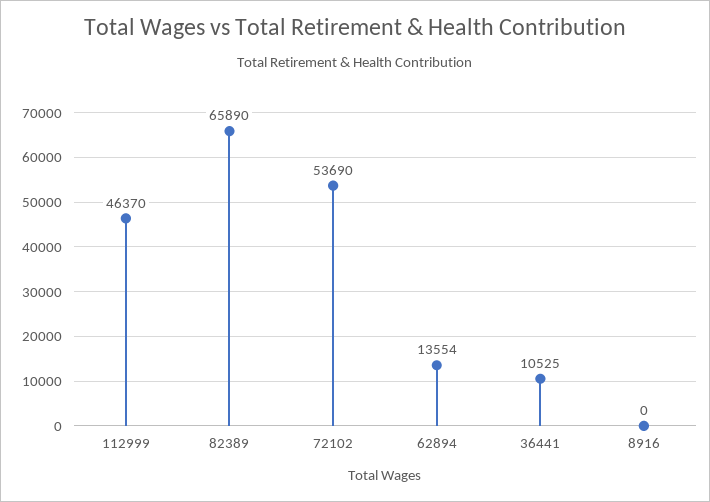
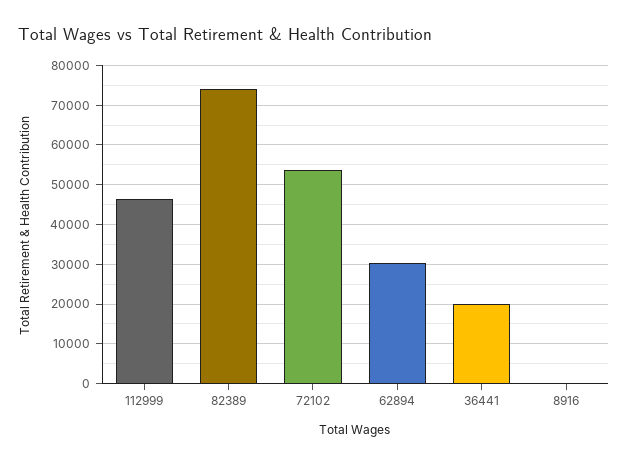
  {
    "112999": 46370,
-   "82389": 65890,
+   "82389": 74000,
    "72102": 53690,
-   "62894": 13554,
+   "62894": 30000,
-   "36441": 10525,
+   "36441": 20000,
    "8916": 0
  }

